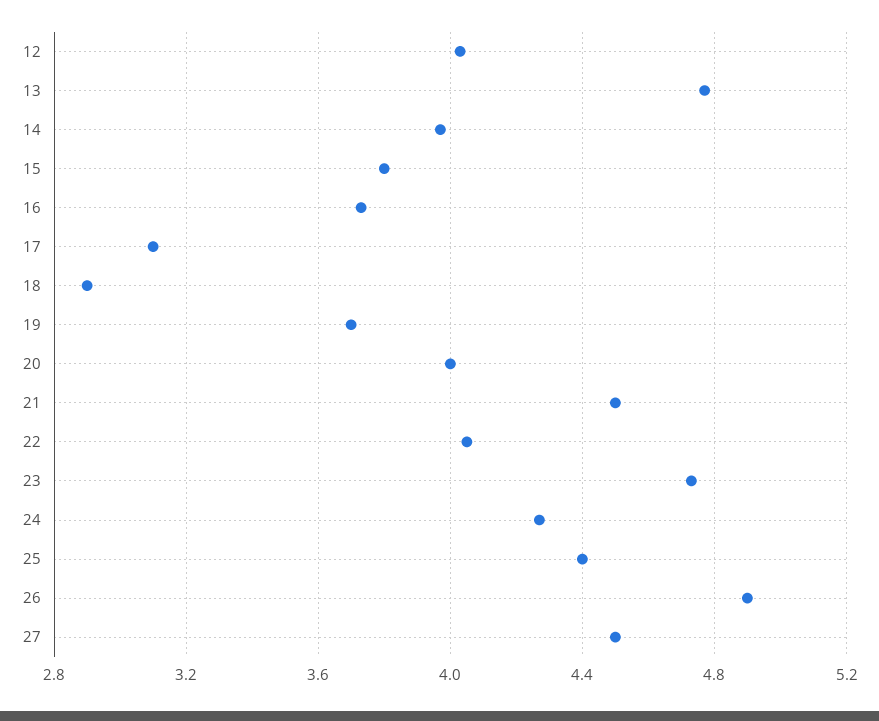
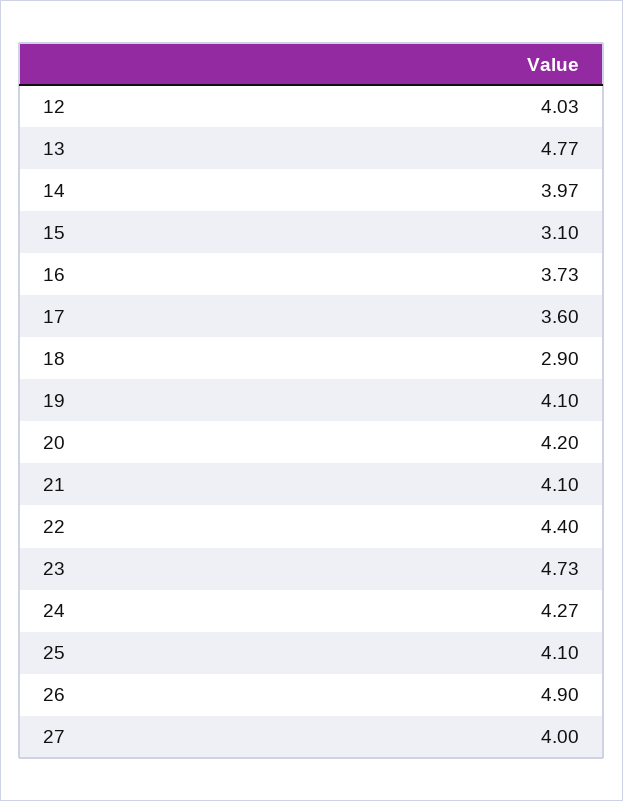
  {
    "12": 4.03,
    "13": 4.77,
    "14": 3.97,
-   "15": 3.8,
+   "15": 3.1,
    "16": 3.73,
-   "17": 3.1,
+   "17": 3.6,
    "18": 2.9,
-   "19": 3.7,
+   "19": 4.1,
-   "20": 4,
+   "20": 4.2,
-   "21": 4.5,
+   "21": 4.1,
-   "22": 4.05,
+   "22": 4.4,
    "23": 4.73,
    "24": 4.27,
-   "25": 4.4,
+   "25": 4.1,
    "26": 4.9,
-   "27": 4.5
+   "27": 4
  }

